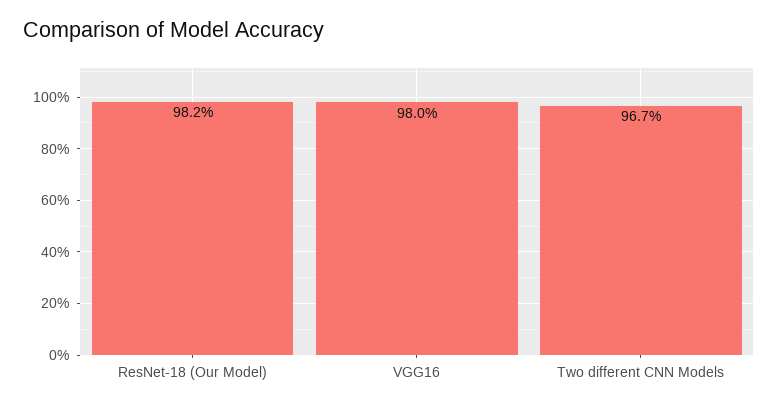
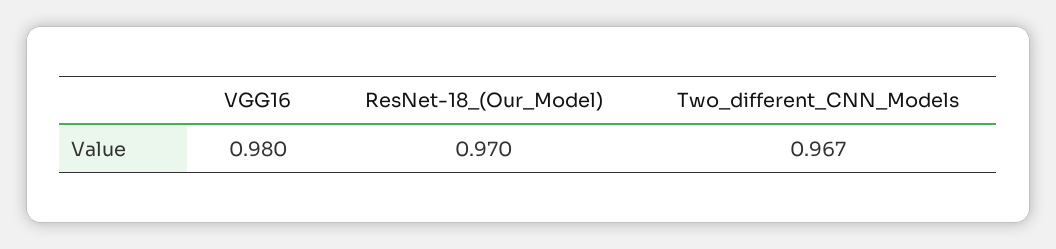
  {
-   "ResNet-18 (Our Model)": 0.982,
+   "ResNet-18 (Our Model)": 0.97,
    "VGG16": 0.98,
    "Two different CNN Models": 0.967
  }

